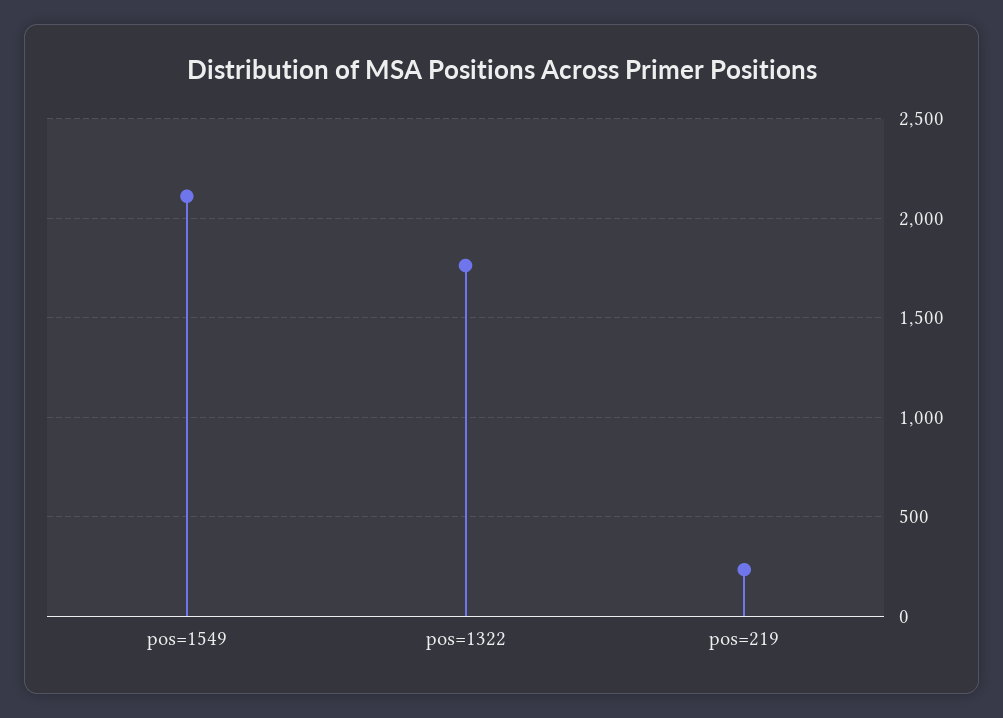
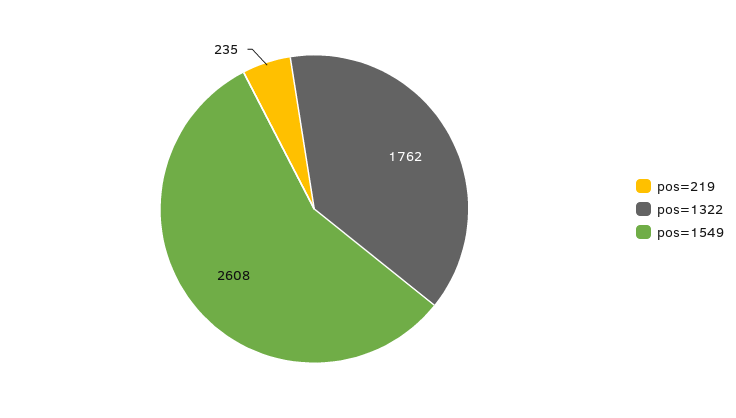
  {
-   "pos=1549": 2100,
+   "pos=1549": 2608,
    "pos=1322": 1762,
    "pos=219": 235
  }

